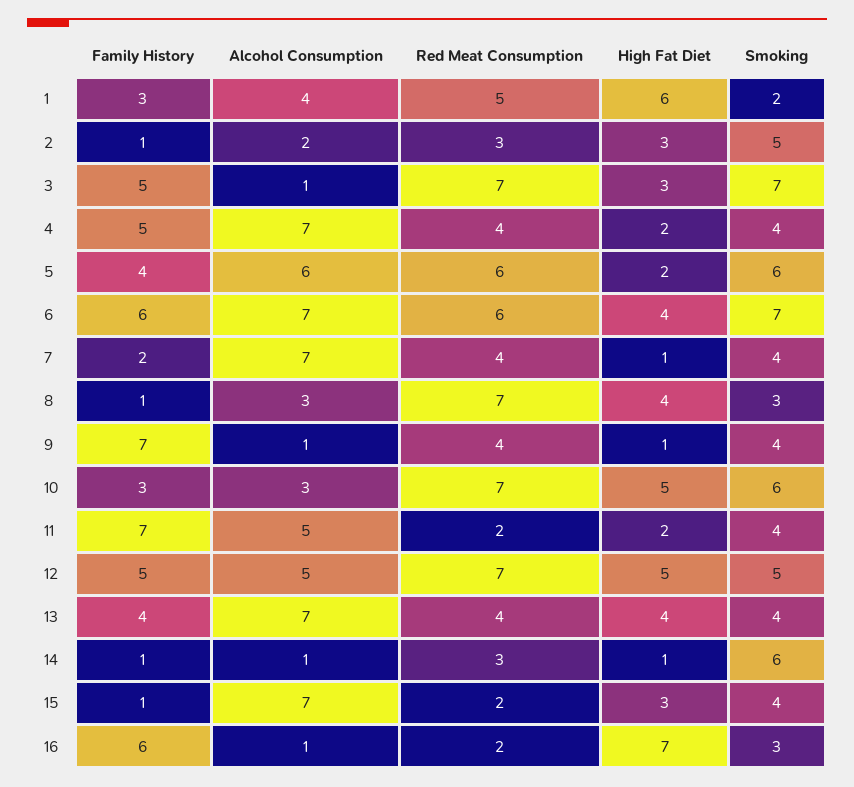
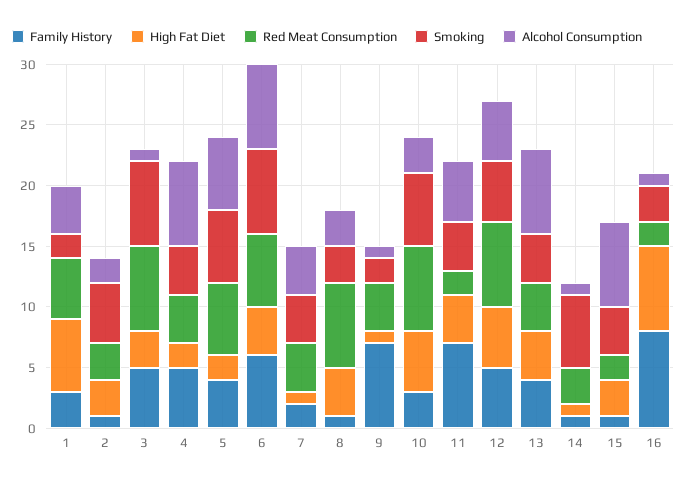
  {
    "Family History": {
      "1": 3,
      "2": 1,
      "3": 5,
      "4": 5,
      "5": 4,
      "6": 6,
      "7": 2,
      "8": 1,
      "9": 7,
      "10": 3,
      "11": 7,
      "12": 5,
      "13": 4,
      "14": 1,
      "15": 1,
-     "16": 6
+     "16": 8
    },
    "Alcohol Consumption": {
      "1": 4,
      "2": 2,
      "3": 1,
      "4": 7,
      "5": 6,
      "6": 7,
-     "7": 7,
+     "7": 4,
      "8": 3,
      "9": 1,
      "10": 3,
      "11": 5,
      "12": 5,
      "13": 7,
      "14": 1,
      "15": 7,
      "16": 1
    },
    "Red Meat Consumption": {
      "1": 5,
      "2": 3,
      "3": 7,
      "4": 4,
      "5": 6,
      "6": 6,
      "7": 4,
      "8": 7,
      "9": 4,
      "10": 7,
      "11": 2,
      "12": 7,
      "13": 4,
      "14": 3,
      "15": 2,
      "16": 2
    },
    "High Fat Diet": {
      "1": 6,
      "2": 3,
      "3": 3,
      "4": 2,
      "5": 2,
      "6": 4,
      "7": 1,
      "8": 4,
      "9": 1,
      "10": 5,
-     "11": 2,
+     "11": 4,
      "12": 5,
      "13": 4,
      "14": 1,
      "15": 3,
      "16": 7
    },
    "Smoking": {
      "1": 2,
      "2": 5,
      "3": 7,
      "4": 4,
      "5": 6,
      "6": 7,
      "7": 4,
      "8": 3,
-     "9": 4,
+     "9": 2,
      "10": 6,
      "11": 4,
      "12": 5,
      "13": 4,
      "14": 6,
      "15": 4,
      "16": 3
    }
  }

